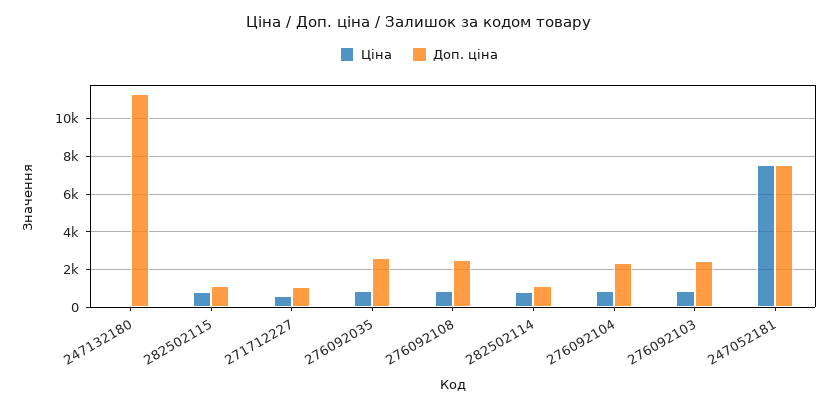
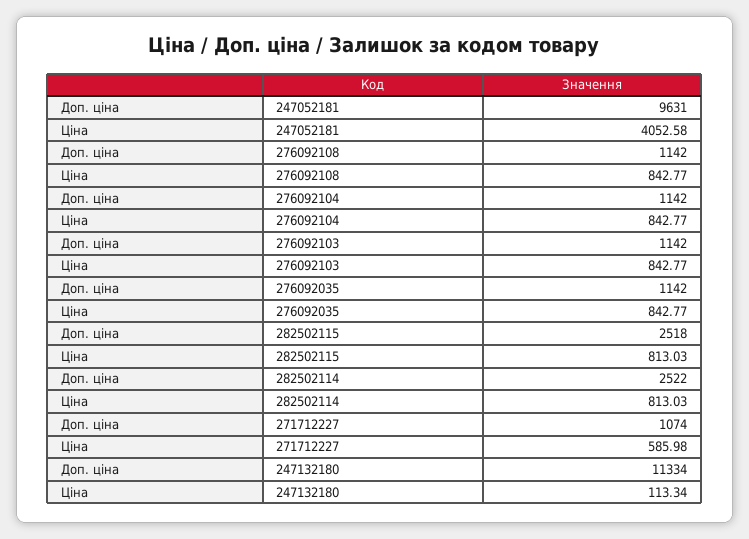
  {
    "Ціна": {
      "247132180": 113.34,
      "282502115": 813.03,
      "271712227": 585.98,
      "276092035": 842.77,
      "276092108": 842.77,
      "282502114": 813.03,
      "276092104": 842.77,
      "276092103": 842.77,
-     "247052181": 7500
+     "247052181": 4052.58
    },
    "Доп. ціна": {
      "247132180": 11334,
-     "282502115": 1000,
+     "282502115": 2518,
      "271712227": 1074,
-     "276092035": 2500,
+     "276092035": 1142,
-     "276092108": 2500,
+     "276092108": 1142,
-     "282502114": 1000,
+     "282502114": 2522,
-     "276092104": 2500,
+     "276092104": 1142,
-     "276092103": 2500,
+     "276092103": 1142,
-     "247052181": 7500
+     "247052181": 9631
    }
  }

